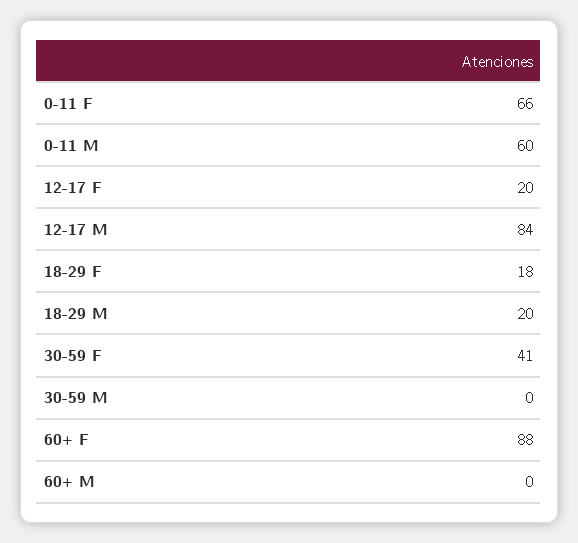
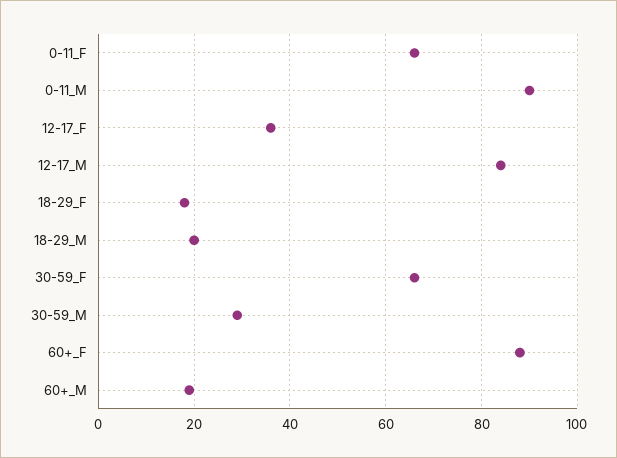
  {
    "0-11 F": 66,
-   "0-11 M": 60,
+   "0-11 M": 90,
-   "12-17 F": 20,
+   "12-17 F": 35,
    "12-17 M": 84,
    "18-29 F": 18,
    "18-29 M": 20,
-   "30-59 F": 41,
+   "30-59 F": 65,
-   "30-59 M": 0,
+   "30-59 M": 30,
    "60+ F": 88,
-   "60+ M": 0
+   "60+ M": 20
  }

